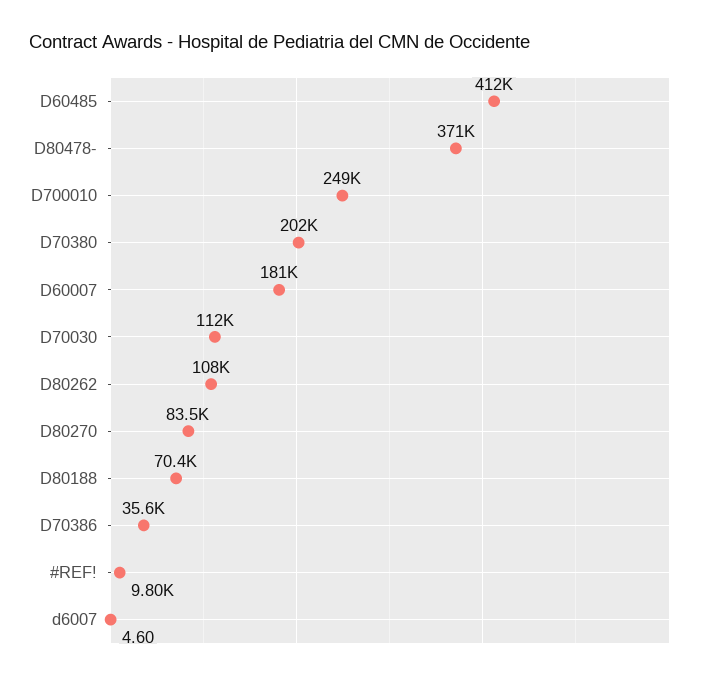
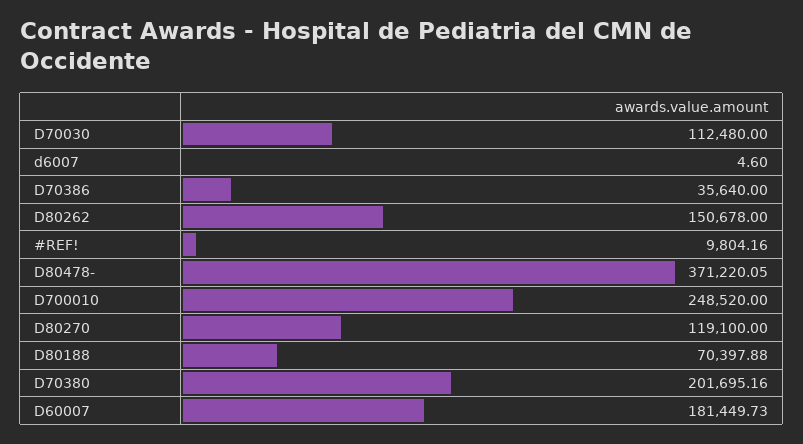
  {
-   "D60485": 412000,
    "D80478-": 371220.05,
    "D700010": 248520,
    "D70380": 201695.16,
    "D60007": 181449.73,
    "D70030": 112480,
-   "D80262": 108000,
+   "D80262": 150678,
-   "D80270": 83500,
+   "D80270": 119100,
    "D80188": 70397.88,
    "D70386": 35640,
    "#REF!": 9804.16,
    "d6007": 4.6
  }

